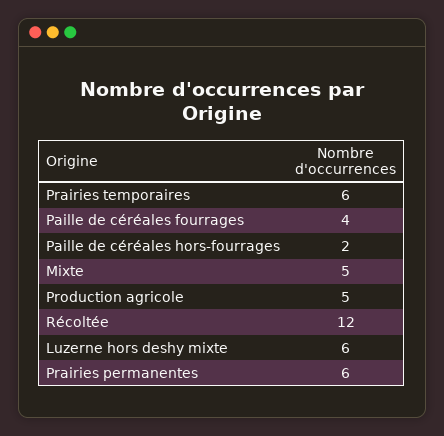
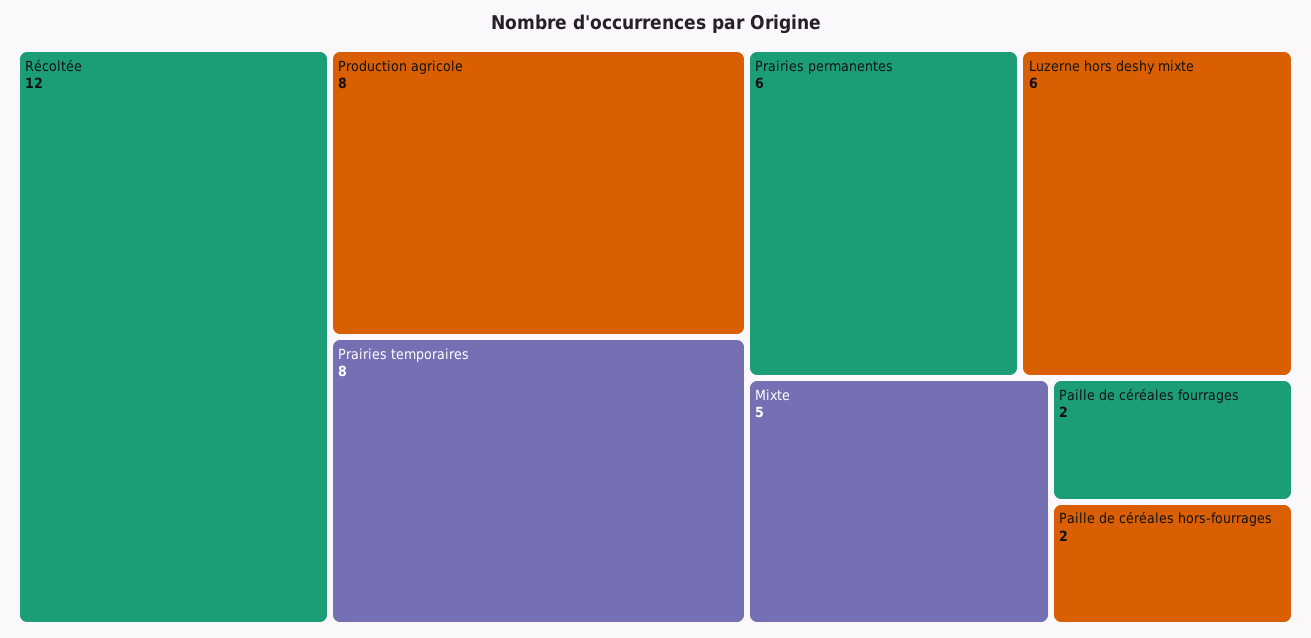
  {
-   "Prairies temporaires": 6,
+   "Prairies temporaires": 8,
-   "Paille de céréales fourrages": 4,
+   "Paille de céréales fourrages": 2,
    "Paille de céréales hors-fourrages": 2,
    "Mixte": 5,
-   "Production agricole": 5,
+   "Production agricole": 8,
    "Récoltée": 12,
    "Luzerne hors deshy mixte": 6,
    "Prairies permanentes": 6
  }

